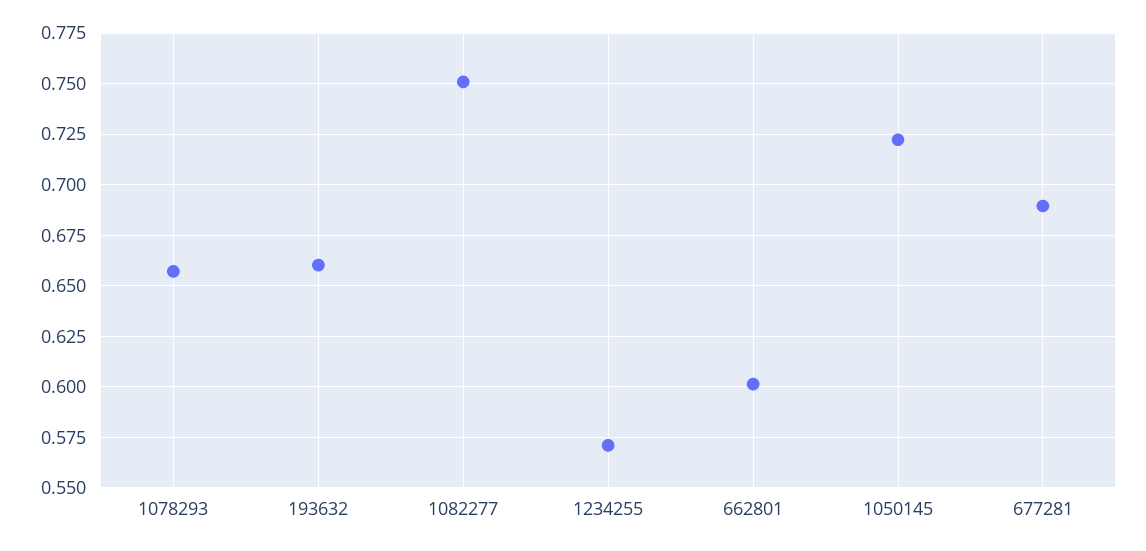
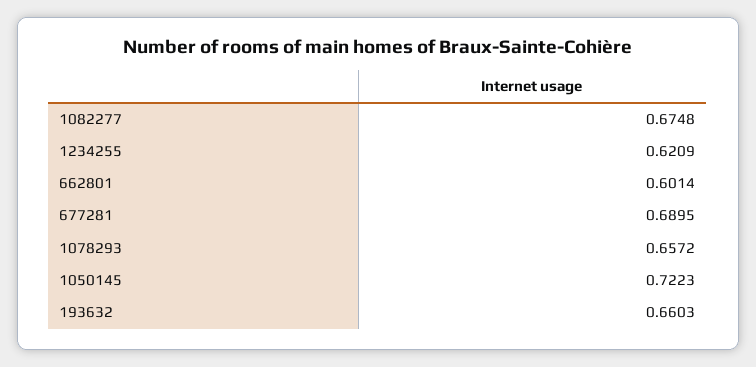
  {
    "1078293": 0.6572,
    "193632": 0.6603,
-   "1082277": 0.75,
+   "1082277": 0.6748,
-   "1234255": 0.57,
+   "1234255": 0.6209,
    "662801": 0.6014,
    "1050145": 0.7223,
    "677281": 0.6895
  }

